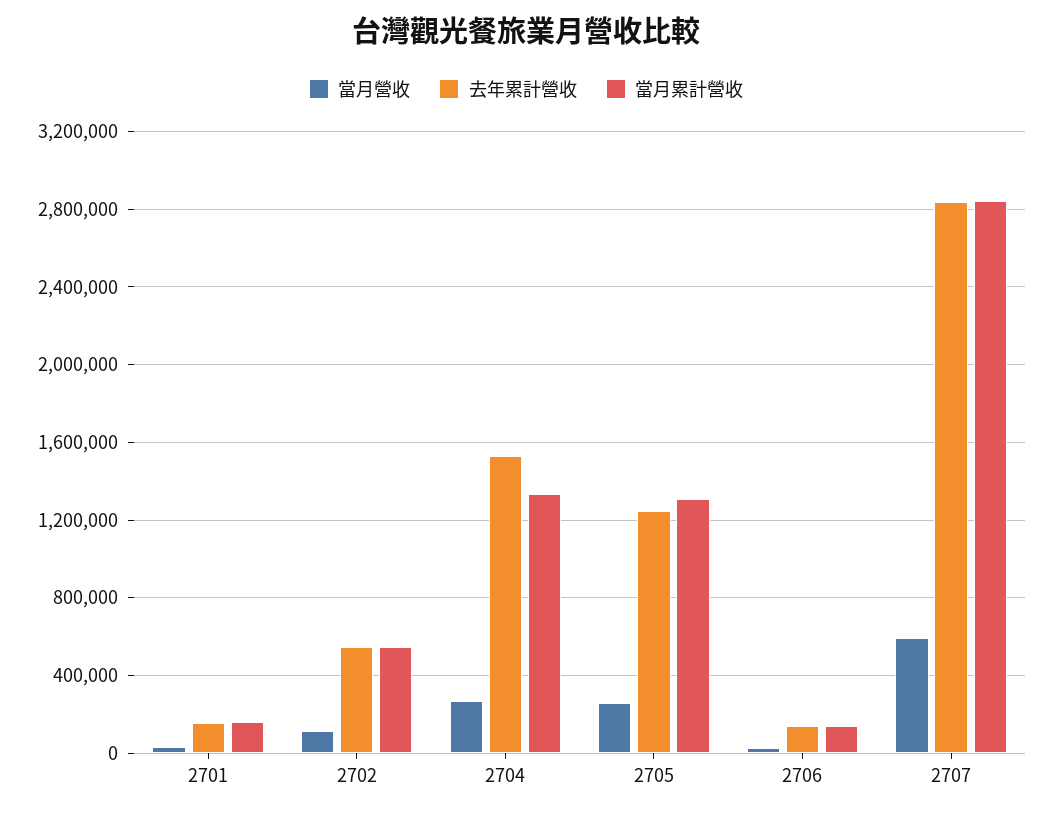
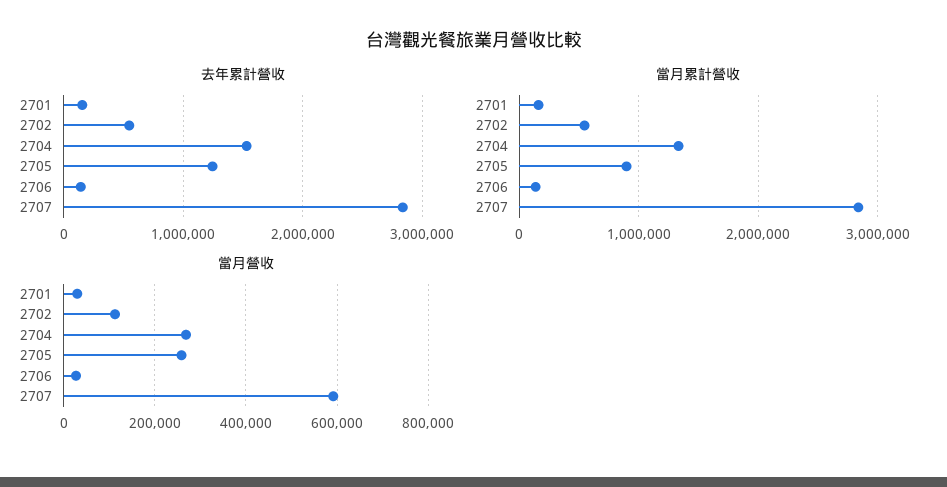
  {
    "當月營收": {
      "2701": 20000,
      "2702": 120000,
      "2704": 260000,
      "2705": 260000,
      "2706": 20000,
      "2707": 600000
    },
    "去年累計營收": {
      "2701": 150000,
      "2702": 550000,
      "2704": 1550000,
      "2705": 1250000,
      "2706": 150000,
      "2707": 2850000
    },
    "當月累計營收": {
      "2701": 150000,
      "2702": 550000,
      "2704": 1350000,
-     "2705": 1300000,
+     "2705": 900000,
      "2706": 150000,
      "2707": 2850000
    }
  }

